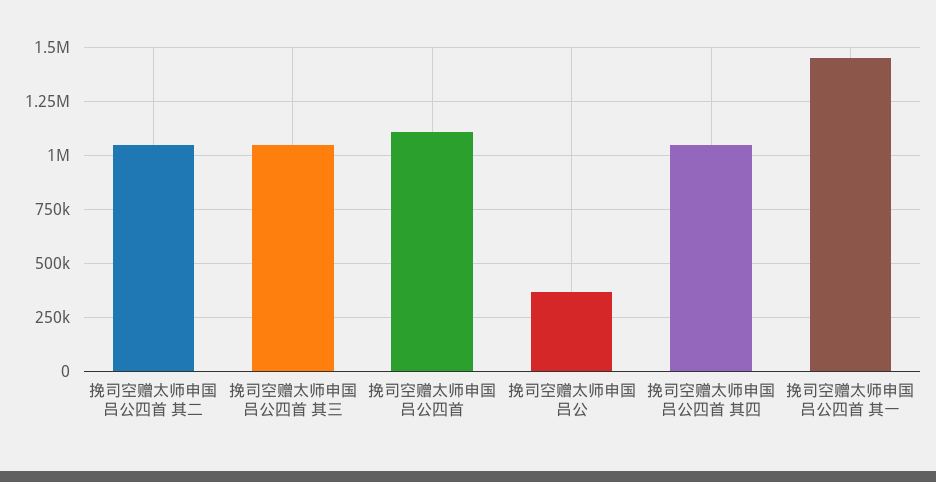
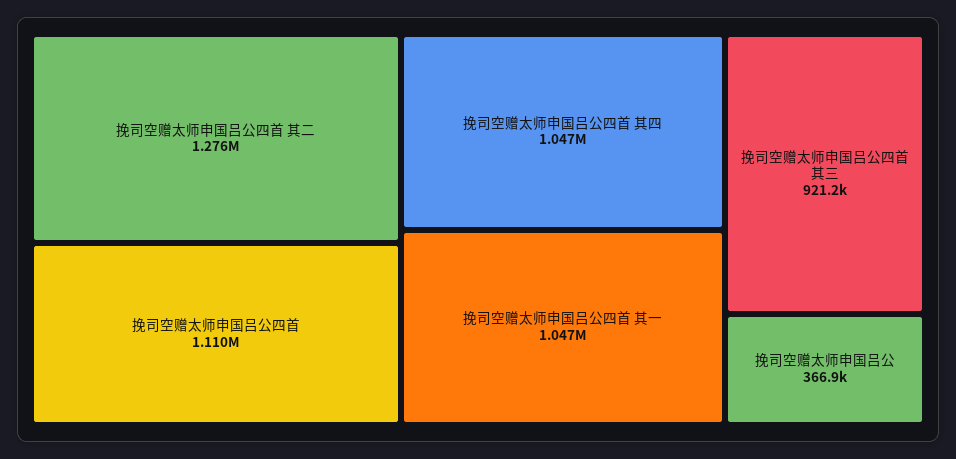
  {
-   "挽司空赠太师申国吕公四首 其二": 1050000,
+   "挽司空赠太师申国吕公四首 其二": 1276000,
-   "挽司空赠太师申国吕公四首 其三": 1050000,
+   "挽司空赠太师申国吕公四首 其三": 921200,
    "挽司空赠太师申国吕公四首": 1110000,
    "挽司空赠太师申国吕公": 366900,
    "挽司空赠太师申国吕公四首 其四": 1047000,
-   "挽司空赠太师申国吕公四首 其一": 1450000
+   "挽司空赠太师申国吕公四首 其一": 1047000
  }

